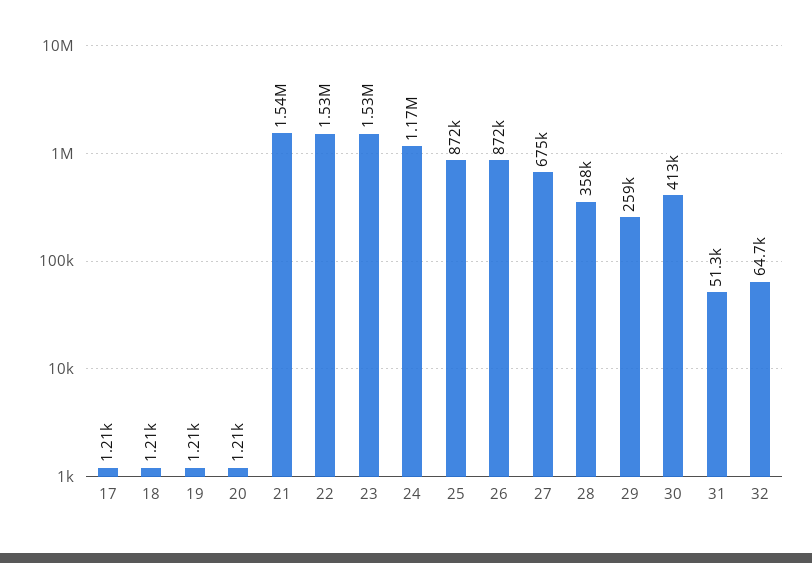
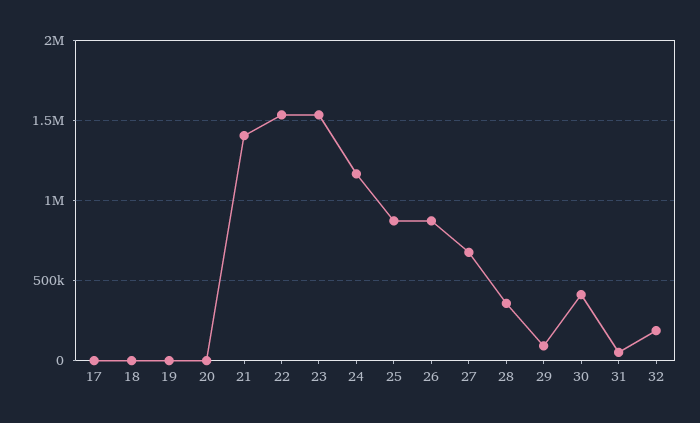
  {
    "17": 1210,
    "18": 1210,
    "19": 1210,
    "20": 1210,
-   "21": 1540000,
+   "21": 1400000,
    "22": 1530000,
    "23": 1530000,
    "24": 1170000,
    "25": 872000,
    "26": 872000,
    "27": 675000,
    "28": 358000,
-   "29": 259000,
+   "29": 100000,
    "30": 413000,
    "31": 51300,
-   "32": 64700
+   "32": 200000
  }

